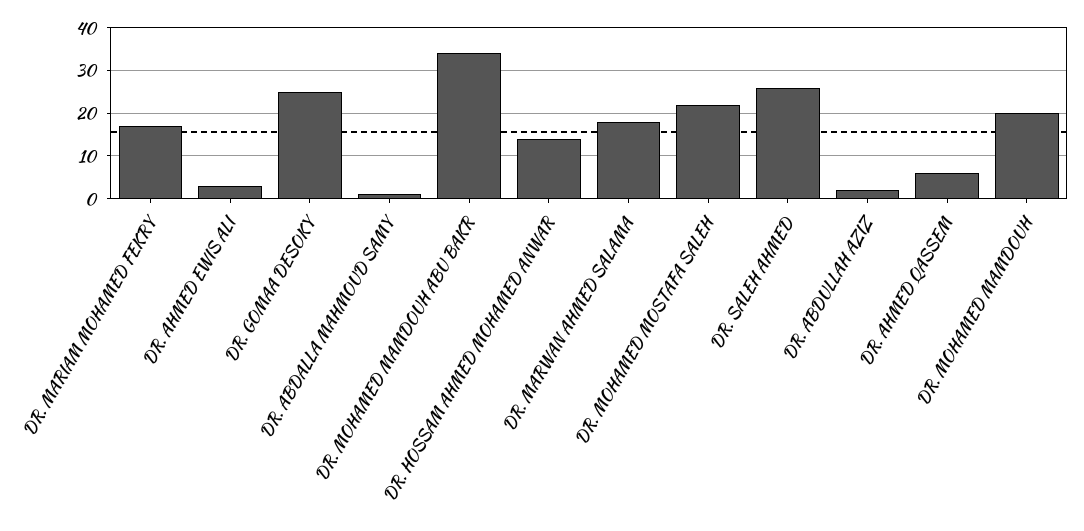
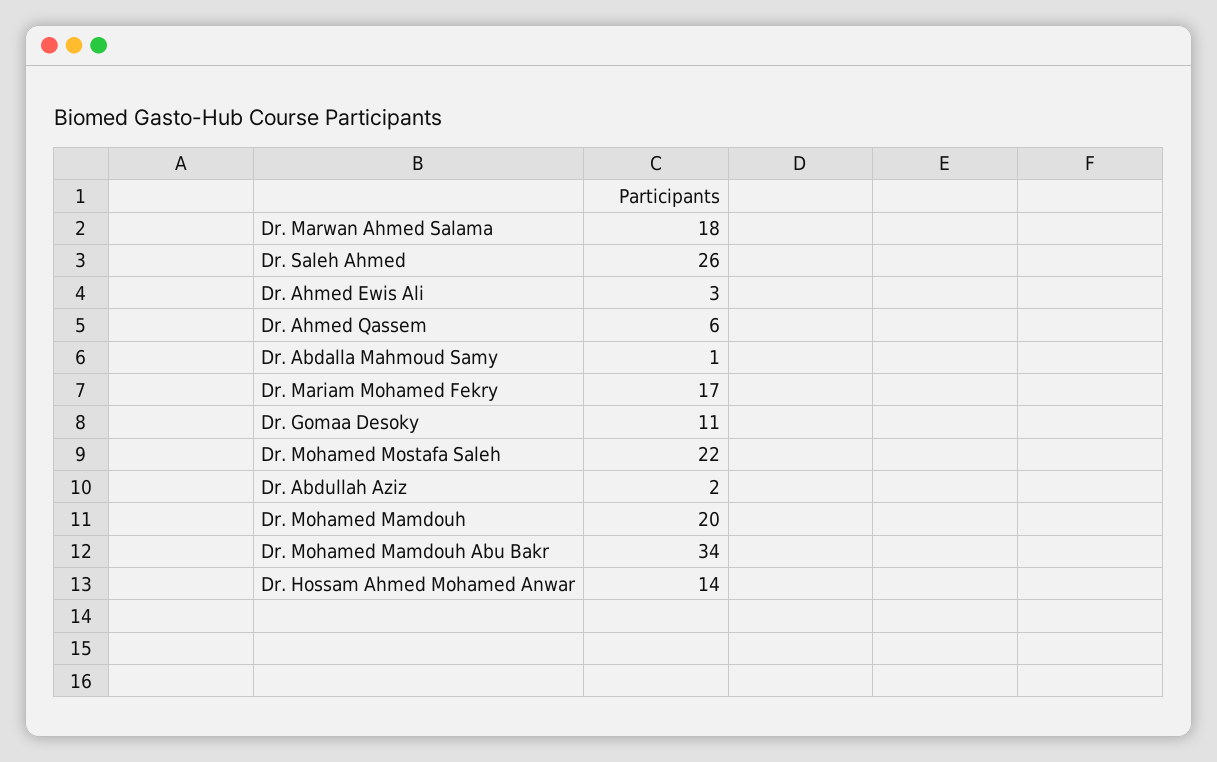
  {
    "DR. MARIAM MOHAMED FEKRY": 17,
    "DR. AHMED EWIS ALI": 3,
-   "DR. GOMAA DESOKY": 25,
+   "DR. GOMAA DESOKY": 11,
    "DR. ABDALLA MAHMOUD SAMY": 1,
    "DR. MOHAMED MAMDOUH ABU BAKR": 34,
    "DR. HOSSAM AHMED MOHAMED ANWAR": 14,
    "DR. MARWAN AHMED SALAMA": 18,
    "DR. MOHAMED MOSTAFA SALEH": 22,
    "DR. SALEH AHMED": 26,
    "DR. ABDULLAH AZIZ": 2,
    "DR. AHMED QASSEM": 6,
    "DR. MOHAMED MAMDOUH": 20
  }

